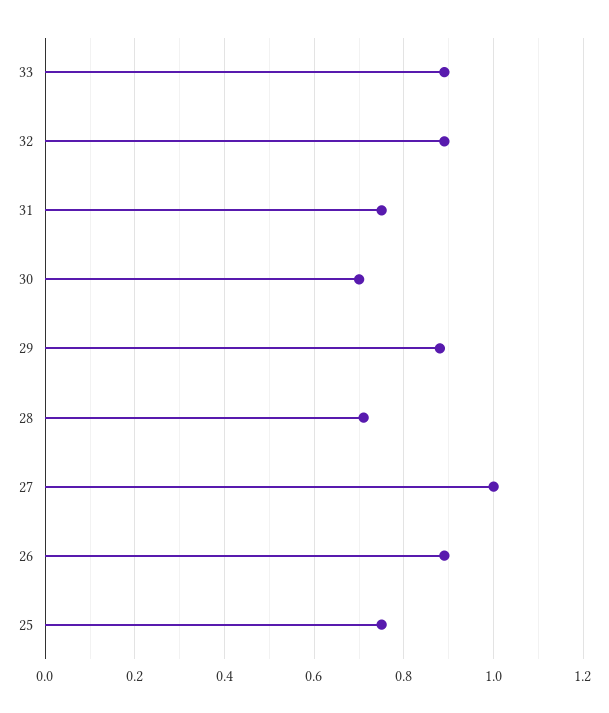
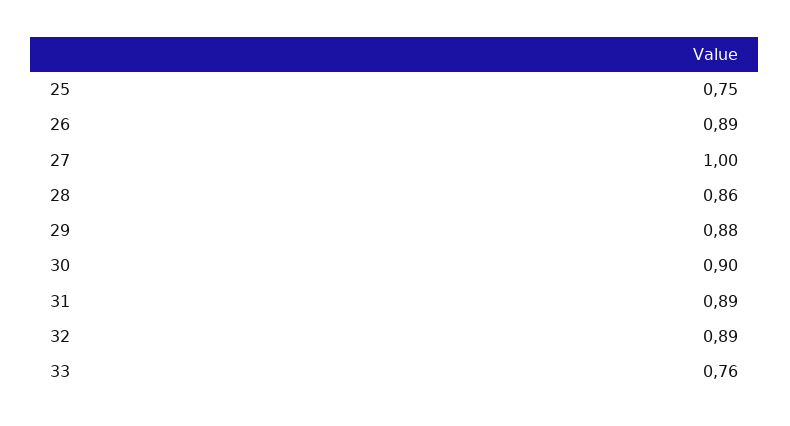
  {
-   "33": 0.9,
+   "33": 0.76,
    "32": 0.89,
-   "31": 0.75,
+   "31": 0.89,
-   "30": 0.7,
+   "30": 0.9,
    "29": 0.88,
-   "28": 0.7,
+   "28": 0.86,
    "27": 1,
    "26": 0.89,
    "25": 0.75
  }

